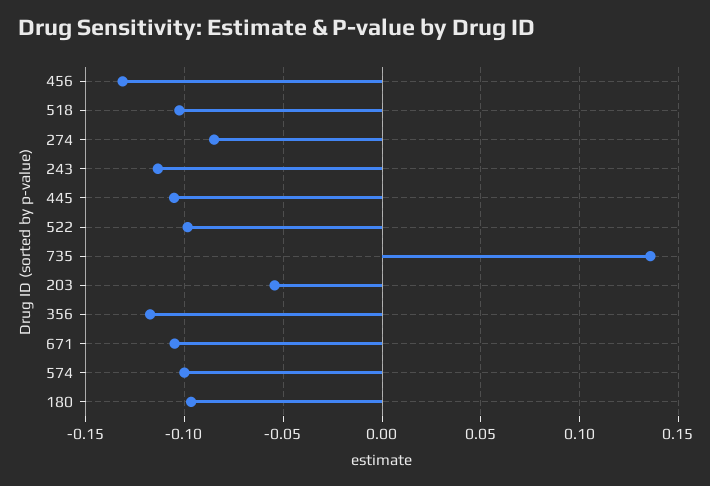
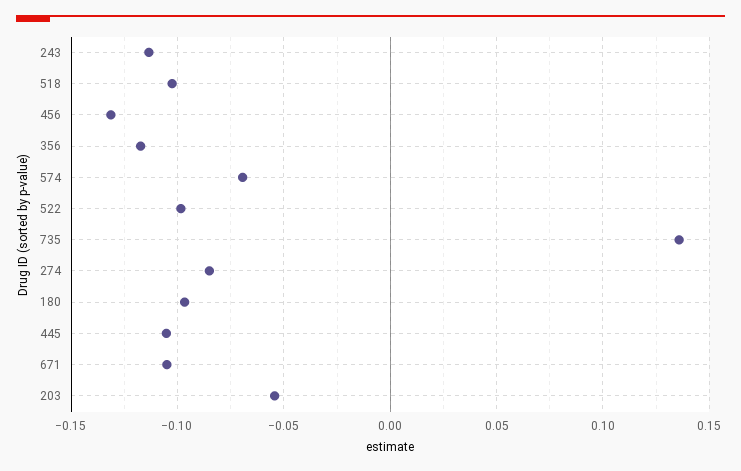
  {
    "456": -0.13,
    "518": -0.105,
    "274": -0.085,
    "243": -0.115,
    "445": -0.105,
    "522": -0.1,
    "735": 0.135,
    "203": -0.055,
    "356": -0.115,
    "671": -0.105,
-   "574": -0.1,
+   "574": -0.07,
    "180": -0.095
  }

